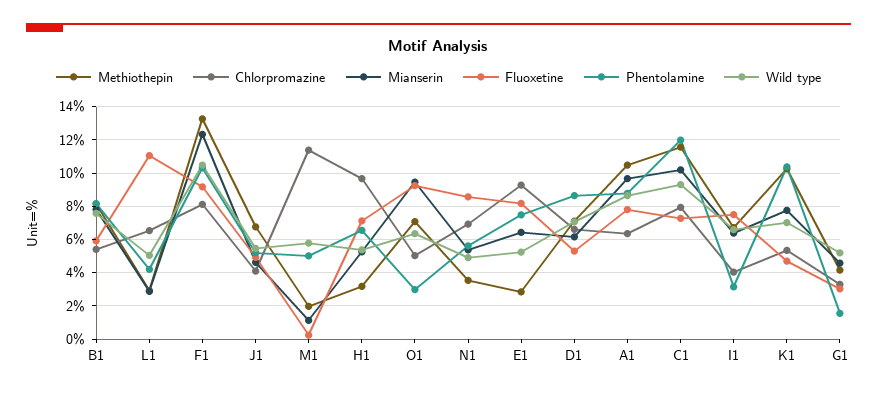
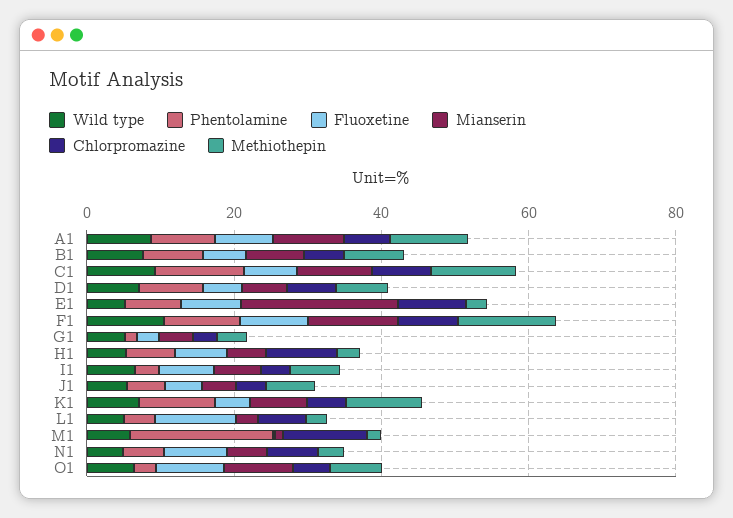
  {
    "Methiothepin": {
      "B1": 8,
      "L1": 3,
      "F1": 13.5,
      "J1": 7,
      "M1": 2,
      "H1": 3,
      "O1": 7,
      "N1": 3.5,
      "E1": 3,
      "D1": 7,
      "A1": 10.5,
      "C1": 11.5,
      "I1": 6.5,
      "K1": 10.5,
      "G1": 4
    },
    "Chlorpromazine": {
      "B1": 5.5,
      "L1": 6.5,
      "F1": 8,
      "J1": 4,
      "M1": 11.5,
      "H1": 9.5,
      "O1": 5,
      "N1": 7,
      "E1": 9.5,
      "D1": 6.5,
      "A1": 6.5,
      "C1": 8,
      "I1": 4,
      "K1": 5.5,
      "G1": 3.5
    },
    "Mianserin": {
      "B1": 8,
      "L1": 3,
      "F1": 12.5,
      "J1": 4.5,
      "M1": 1,
      "H1": 5.5,
      "O1": 9.5,
      "N1": 5.5,
-     "E1": 6.5,
+     "E1": 20,
      "D1": 6,
      "A1": 9.5,
      "C1": 10,
      "I1": 6.5,
      "K1": 8,
      "G1": 4.5
    },
    "Fluoxetine": {
      "B1": 6,
      "L1": 11,
      "F1": 9,
      "J1": 5,
      "M1": 0,
      "H1": 7,
      "O1": 9,
      "N1": 8.5,
      "E1": 8,
      "D1": 5.5,
      "A1": 8,
      "C1": 7.5,
      "I1": 7.5,
      "K1": 4.5,
      "G1": 3
    },
    "Phentolamine": {
      "B1": 8,
      "L1": 4,
      "F1": 10.5,
      "J1": 5,
-     "M1": 5,
+     "M1": 20,
      "H1": 6.5,
      "O1": 3,
      "N1": 5.5,
      "E1": 7.5,
      "D1": 8.5,
      "A1": 9,
      "C1": 12,
      "I1": 3,
      "K1": 10.5,
      "G1": 1.5
    },
    "Wild type": {
      "B1": 7.5,
      "L1": 5,
      "F1": 10.5,
      "J1": 5.5,
      "M1": 6,
      "H1": 5.5,
      "O1": 6.5,
      "N1": 5,
      "E1": 5,
      "D1": 7,
      "A1": 8.5,
      "C1": 9.5,
      "I1": 6.5,
      "K1": 7,
      "G1": 5
    }
  }

